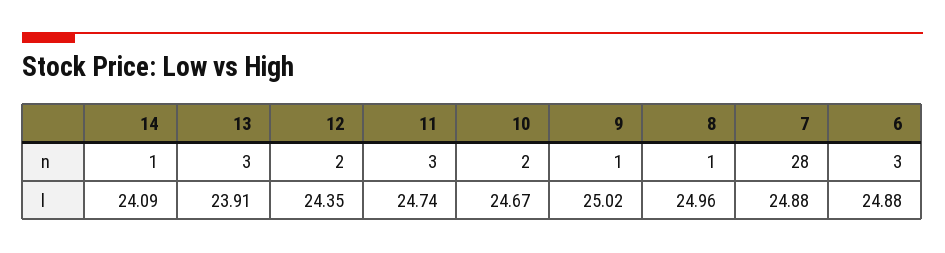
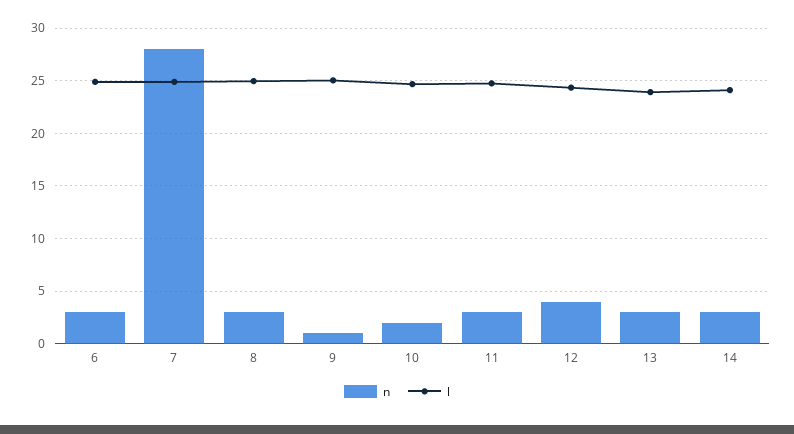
  {
    "n": {
-     "14": 1,
+     "14": 3,
      "13": 3,
-     "12": 2,
+     "12": 4,
      "11": 3,
      "10": 2,
      "9": 1,
-     "8": 1,
+     "8": 3,
      "7": 28,
      "6": 3
    },
    "l": {
      "14": 24.09,
      "13": 23.91,
      "12": 24.35,
      "11": 24.74,
      "10": 24.67,
      "9": 25.02,
      "8": 24.96,
      "7": 24.88,
      "6": 24.88
    }
  }

